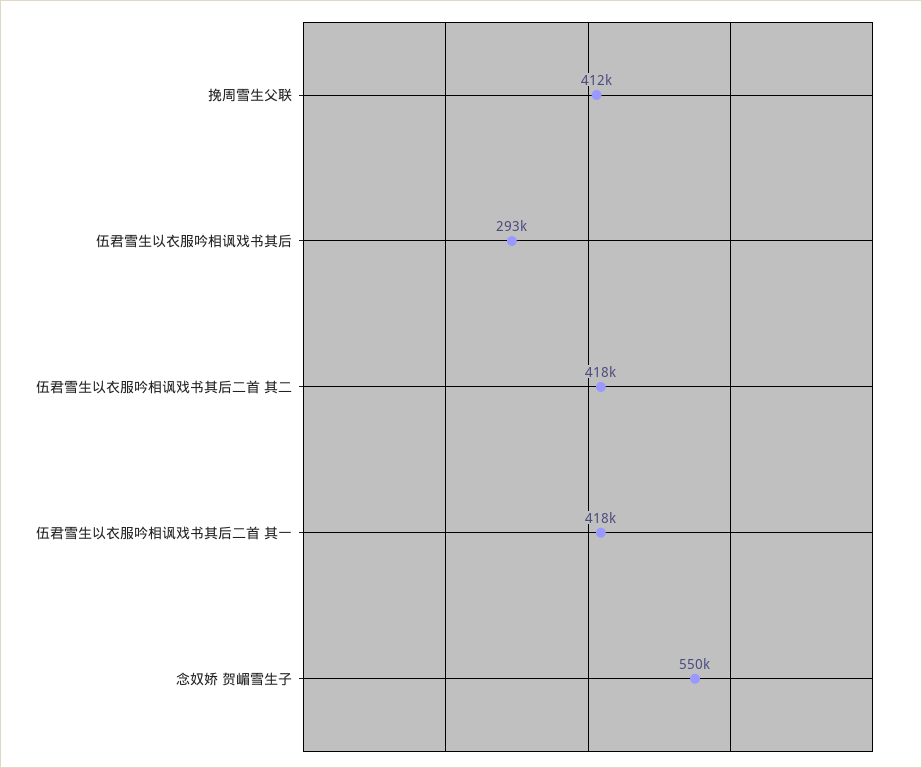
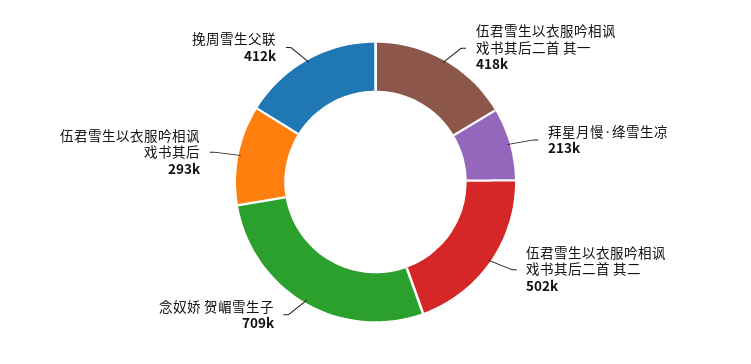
  {
    "挽周雪生父联": 412000,
    "伍君雪生以衣服吟相讽戏书其后": 293000,
-   "伍君雪生以衣服吟相讽戏书其后二首 其二": 418000,
+   "伍君雪生以衣服吟相讽戏书其后二首 其二": 502000,
    "伍君雪生以衣服吟相讽戏书其后二首 其一": 418000,
-   "念奴娇 贺嵋雪生子": 550000
+   "念奴娇 贺嵋雪生子": 709000,
+   "拜星月慢·绛雪生凉": 213000
  }

